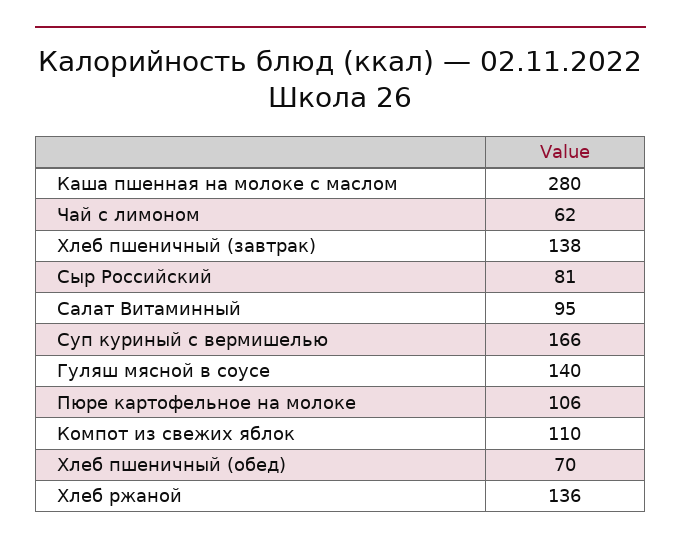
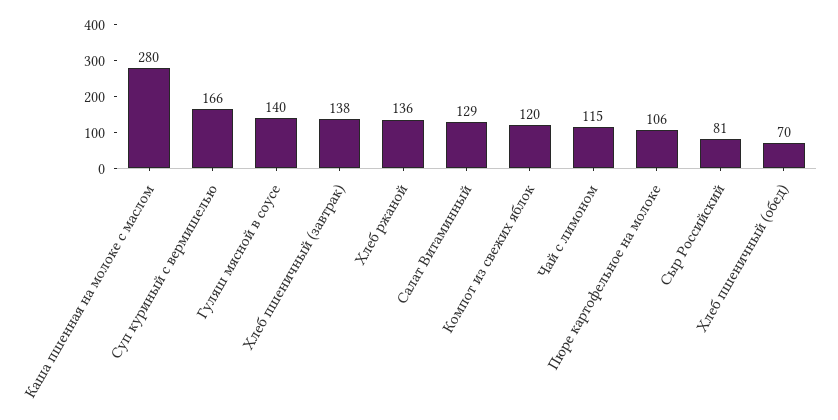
  {
    "Каша пшенная на молоке с маслом": 280,
-   "Чай с лимоном": 62,
+   "Чай с лимоном": 115,
    "Хлеб пшеничный (завтрак)": 138,
    "Сыр Российский": 81,
-   "Салат Витаминный": 95,
+   "Салат Витаминный": 129,
    "Суп куриный с вермишелью": 166,
    "Гуляш мясной в соусе": 140,
    "Пюре картофельное на молоке": 106,
-   "Компот из свежих яблок": 110,
+   "Компот из свежих яблок": 120,
    "Хлеб пшеничный (обед)": 70,
    "Хлеб ржаной": 136
  }

